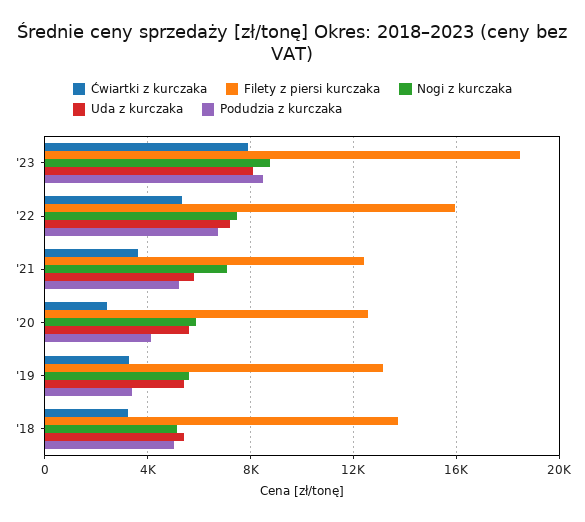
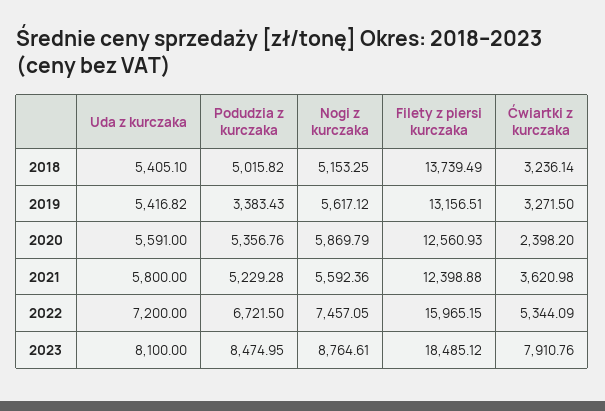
  {
    "Ćwiartki z kurczaka": {
      "'23": 7910.76,
      "'22": 5344.09,
      "'21": 3620.98,
      "'20": 2398.2,
      "'19": 3271.5,
      "'18": 3236.14
    },
    "Filety z piersi kurczaka": {
      "'23": 18485.12,
      "'22": 15965.15,
      "'21": 12398.88,
      "'20": 12560.93,
      "'19": 13156.51,
      "'18": 13739.49
    },
    "Nogi z kurczaka": {
      "'23": 8764.61,
      "'22": 7457.05,
-     "'21": 7000,
+     "'21": 5592.36,
      "'20": 5869.79,
      "'19": 5617.12,
      "'18": 5153.25
    },
    "Uda z kurczaka": {
      "'23": 8100,
      "'22": 7200,
      "'21": 5800,
      "'20": 5591,
      "'19": 5416.82,
      "'18": 5405.1
    },
    "Podudzia z kurczaka": {
      "'23": 8474.95,
      "'22": 6721.5,
      "'21": 5229.28,
-     "'20": 4000,
+     "'20": 5356.76,
      "'19": 3383.43,
      "'18": 5015.82
    }
  }

